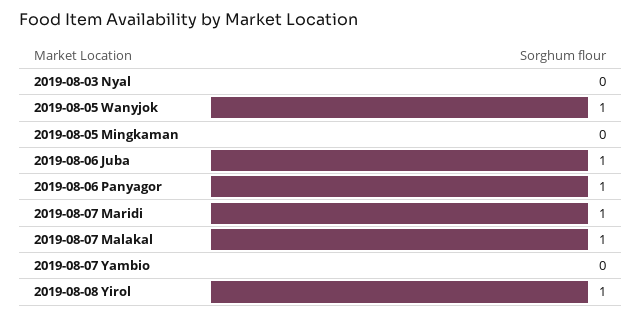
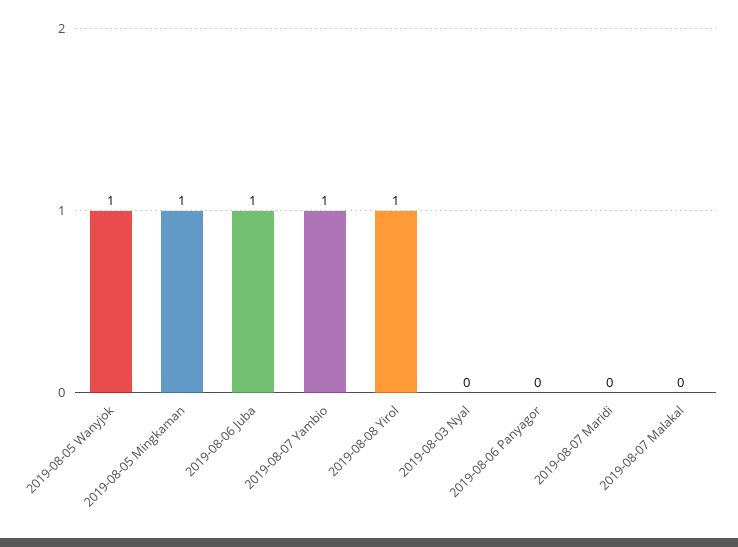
  {
    "2019-08-03 Nyal": 0,
    "2019-08-05 Wanyjok": 1,
-   "2019-08-05 Mingkaman": 0,
+   "2019-08-05 Mingkaman": 1,
    "2019-08-06 Juba": 1,
-   "2019-08-06 Panyagor": 1,
+   "2019-08-06 Panyagor": 0,
-   "2019-08-07 Maridi": 1,
+   "2019-08-07 Maridi": 0,
-   "2019-08-07 Malakal": 1,
+   "2019-08-07 Malakal": 0,
-   "2019-08-07 Yambio": 0,
+   "2019-08-07 Yambio": 1,
    "2019-08-08 Yirol": 1
  }

